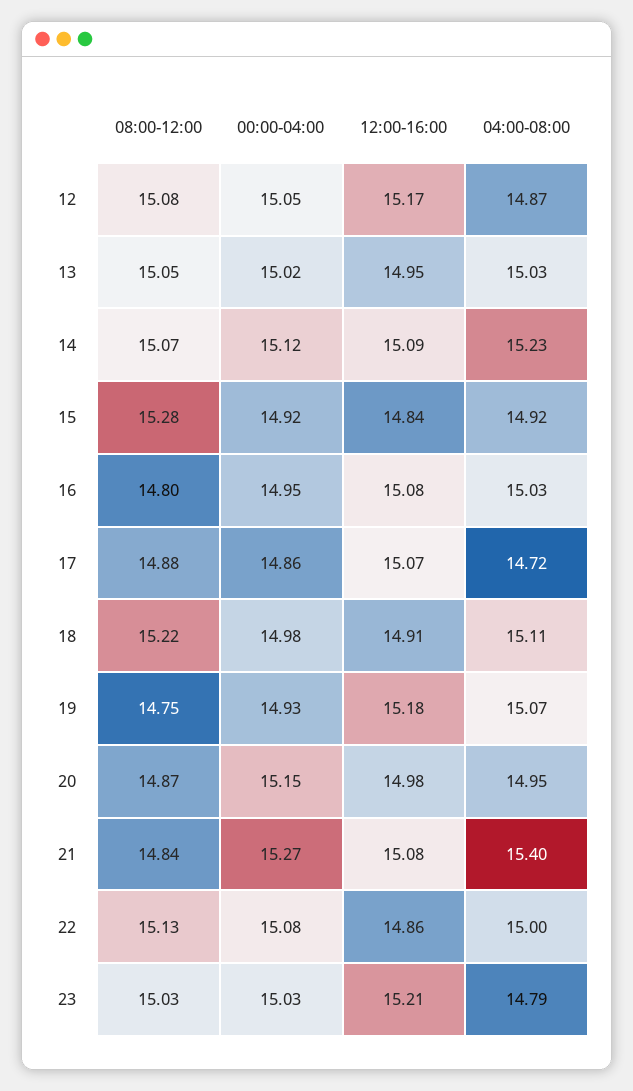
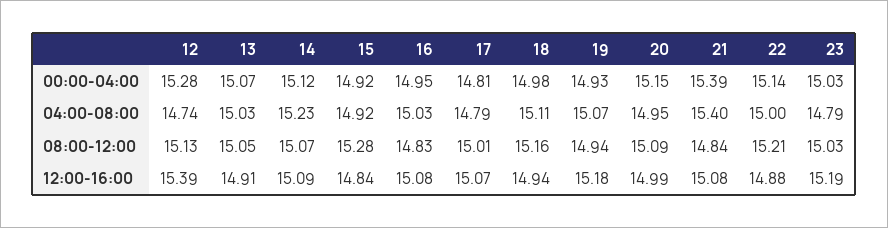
  {
    "08:00-12:00": {
-     "12": 15.08,
+     "12": 15.13,
      "13": 15.05,
      "14": 15.07,
      "15": 15.28,
-     "16": 14.8,
+     "16": 14.83,
-     "17": 14.88,
+     "17": 15.01,
-     "18": 15.22,
+     "18": 15.16,
-     "19": 14.75,
+     "19": 14.94,
-     "20": 14.87,
+     "20": 15.09,
      "21": 14.84,
-     "22": 15.13,
+     "22": 15.21,
      "23": 15.03
    },
    "00:00-04:00": {
-     "12": 15.05,
+     "12": 15.28,
-     "13": 15.02,
+     "13": 15.07,
      "14": 15.12,
      "15": 14.92,
      "16": 14.95,
-     "17": 14.86,
+     "17": 14.81,
      "18": 14.98,
      "19": 14.93,
      "20": 15.15,
-     "21": 15.27,
+     "21": 15.39,
-     "22": 15.08,
+     "22": 15.14,
      "23": 15.03
    },
    "12:00-16:00": {
-     "12": 15.17,
+     "12": 15.39,
-     "13": 14.95,
+     "13": 14.91,
      "14": 15.09,
      "15": 14.84,
      "16": 15.08,
      "17": 15.07,
-     "18": 14.91,
+     "18": 14.94,
      "19": 15.18,
-     "20": 14.98,
+     "20": 14.99,
      "21": 15.08,
-     "22": 14.86,
+     "22": 14.88,
-     "23": 15.21
+     "23": 15.19
    },
    "04:00-08:00": {
-     "12": 14.87,
+     "12": 14.74,
      "13": 15.03,
      "14": 15.23,
      "15": 14.92,
      "16": 15.03,
-     "17": 14.72,
+     "17": 14.79,
      "18": 15.11,
      "19": 15.07,
      "20": 14.95,
      "21": 15.4,
      "22": 15,
      "23": 14.79
    }
  }

